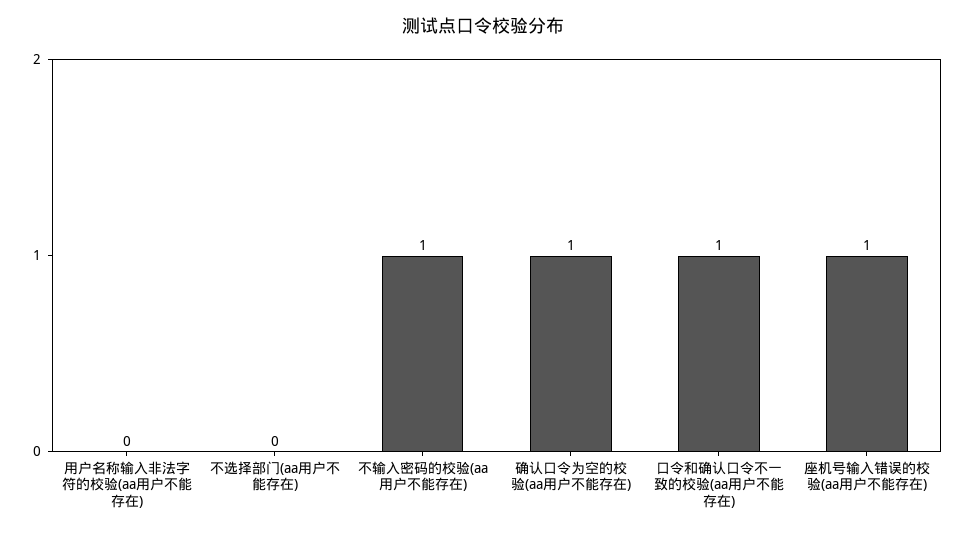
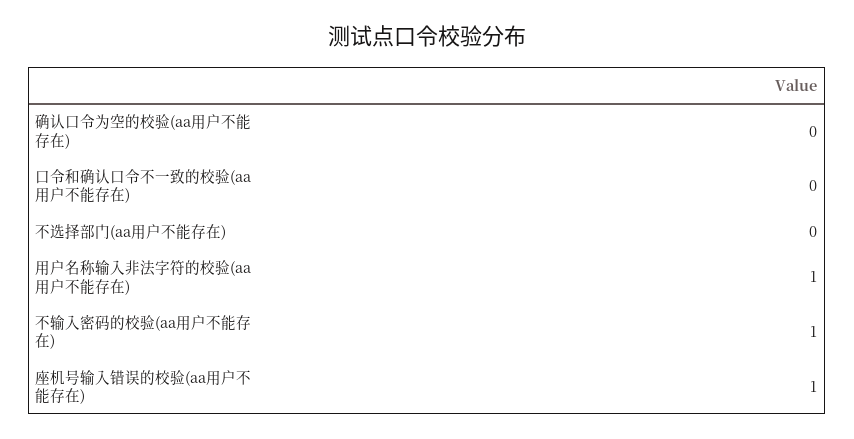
  {
-   "用户名称输入非法字符的校验(aa用户不能存在)": 0,
+   "用户名称输入非法字符的校验(aa用户不能存在)": 1,
    "不选择部门(aa用户不能存在)": 0,
    "不输入密码的校验(aa用户不能存在)": 1,
-   "确认口令为空的校验(aa用户不能存在)": 1,
+   "确认口令为空的校验(aa用户不能存在)": 0,
-   "口令和确认口令不一致的校验(aa用户不能存在)": 1,
+   "口令和确认口令不一致的校验(aa用户不能存在)": 0,
    "座机号输入错误的校验(aa用户不能存在)": 1
  }

